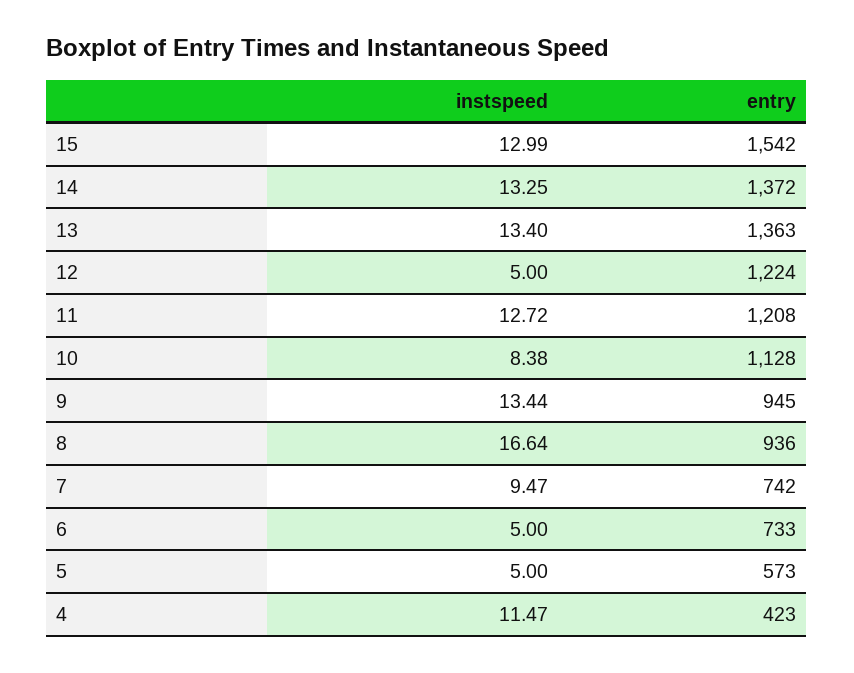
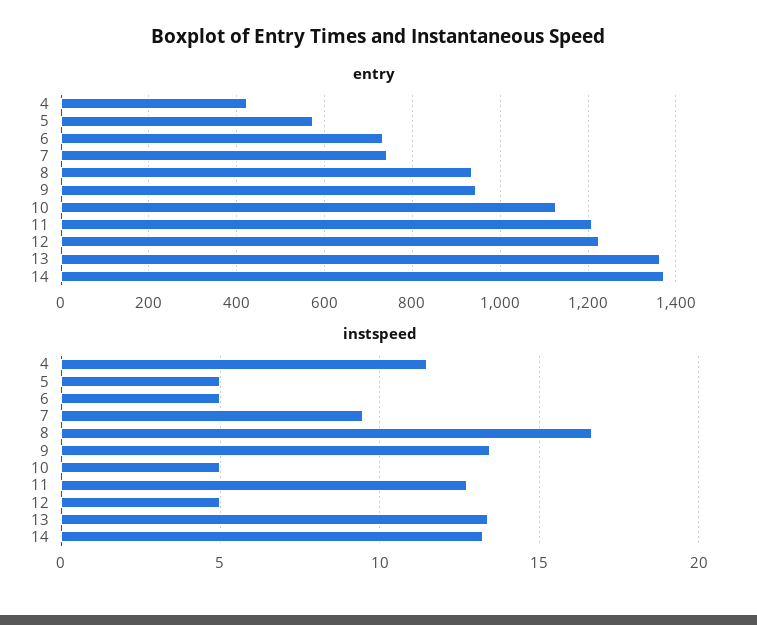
  {
    "instspeed": {
-     "15": 12.99,
      "14": 13.25,
      "13": 13.4,
      "12": 5,
      "11": 12.72,
-     "10": 8.38,
+     "10": 5,
      "9": 13.44,
      "8": 16.64,
      "7": 9.47,
      "6": 5,
      "5": 5,
      "4": 11.47
    },
    "entry": {
-     "15": 1542,
      "14": 1372,
      "13": 1363,
      "12": 1224,
      "11": 1208,
      "10": 1128,
      "9": 945,
      "8": 936,
      "7": 742,
      "6": 733,
      "5": 573,
      "4": 423
    }
  }

